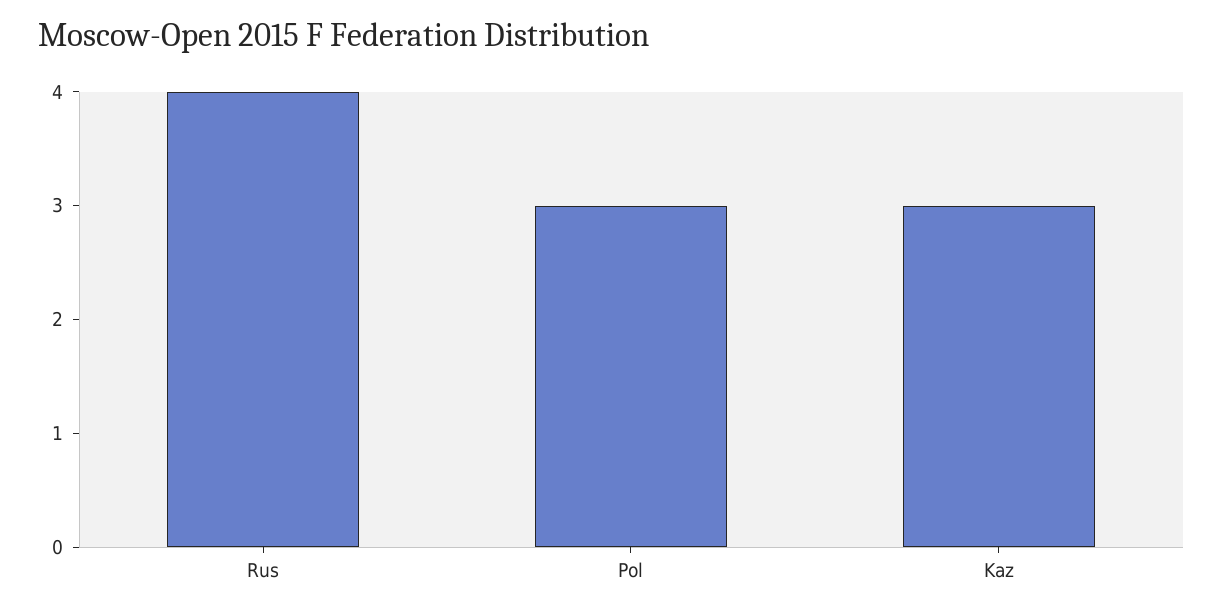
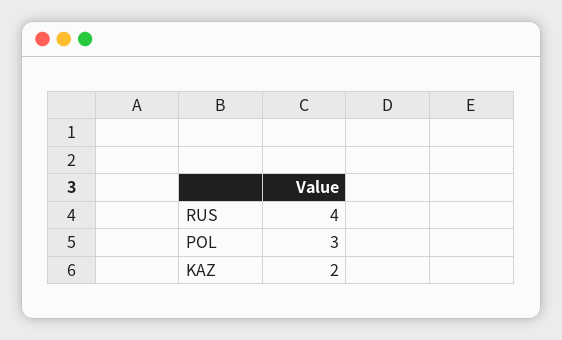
  {
    "Rus": 4,
    "Pol": 3,
-   "Kaz": 3
+   "Kaz": 2
  }

